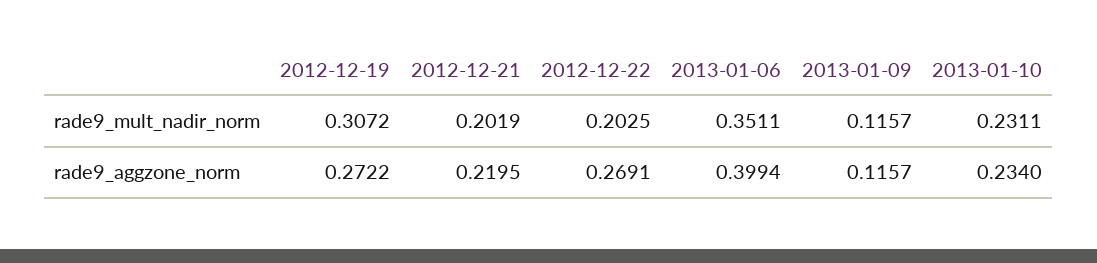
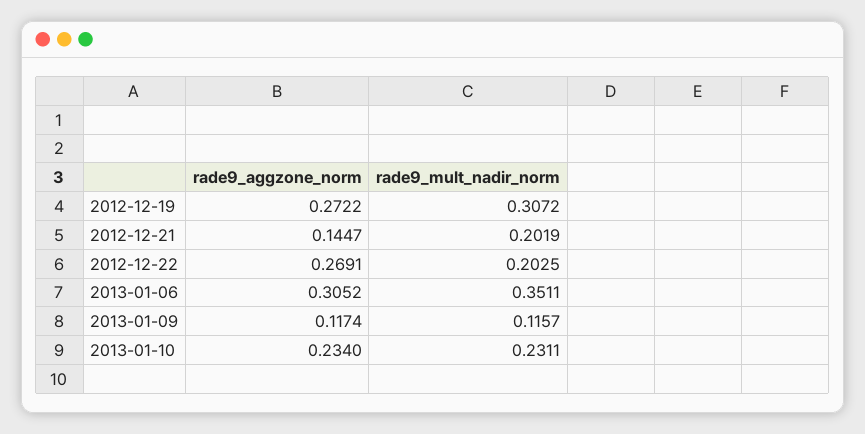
  {
    "2012-12-19": {
      "rade9_mult_nadir_norm": 0.3072,
      "rade9_aggzone_norm": 0.2722
    },
    "2012-12-21": {
      "rade9_mult_nadir_norm": 0.2019,
-     "rade9_aggzone_norm": 0.2195
+     "rade9_aggzone_norm": 0.1447
    },
    "2012-12-22": {
      "rade9_mult_nadir_norm": 0.2025,
      "rade9_aggzone_norm": 0.2691
    },
    "2013-01-06": {
      "rade9_mult_nadir_norm": 0.3511,
-     "rade9_aggzone_norm": 0.3994
+     "rade9_aggzone_norm": 0.3052
    },
    "2013-01-09": {
      "rade9_mult_nadir_norm": 0.1157,
-     "rade9_aggzone_norm": 0.1157
+     "rade9_aggzone_norm": 0.1174
    },
    "2013-01-10": {
      "rade9_mult_nadir_norm": 0.2311,
      "rade9_aggzone_norm": 0.234
    }
  }

